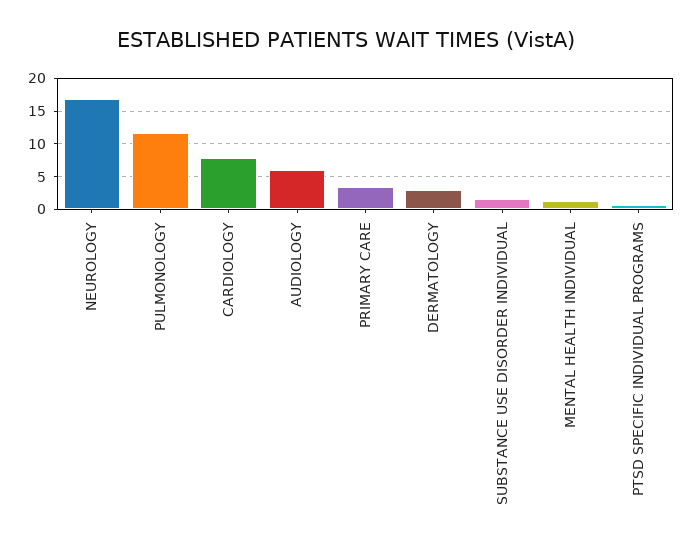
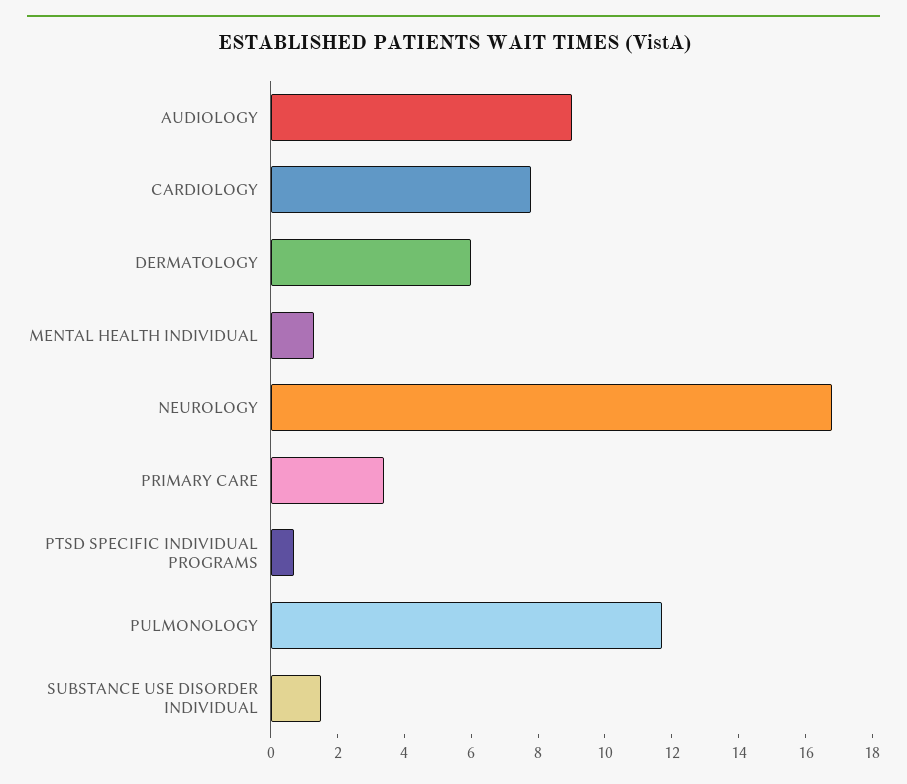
  {
    "NEUROLOGY": 17,
    "PULMONOLOGY": 11.5,
    "CARDIOLOGY": 8,
-   "AUDIOLOGY": 6,
+   "AUDIOLOGY": 9,
    "PRIMARY CARE": 3.5,
-   "DERMATOLOGY": 3,
+   "DERMATOLOGY": 6,
    "SUBSTANCE USE DISORDER INDIVIDUAL": 1.5,
    "MENTAL HEALTH INDIVIDUAL": 1.5,
    "PTSD SPECIFIC INDIVIDUAL PROGRAMS": 0.5
  }

